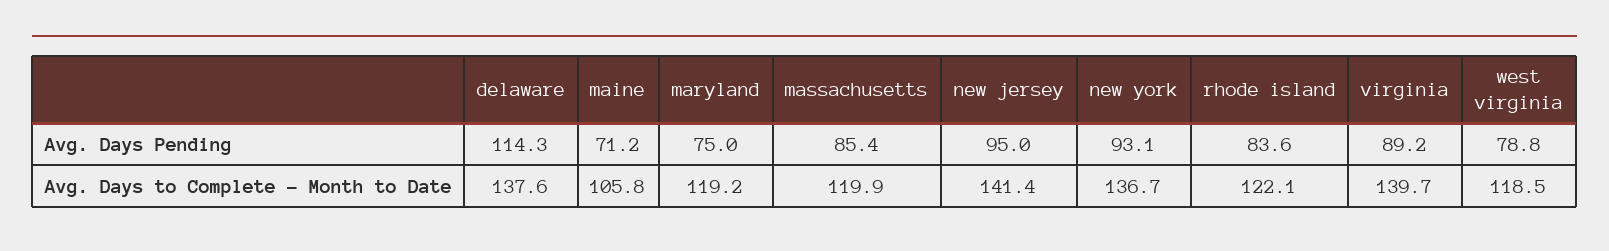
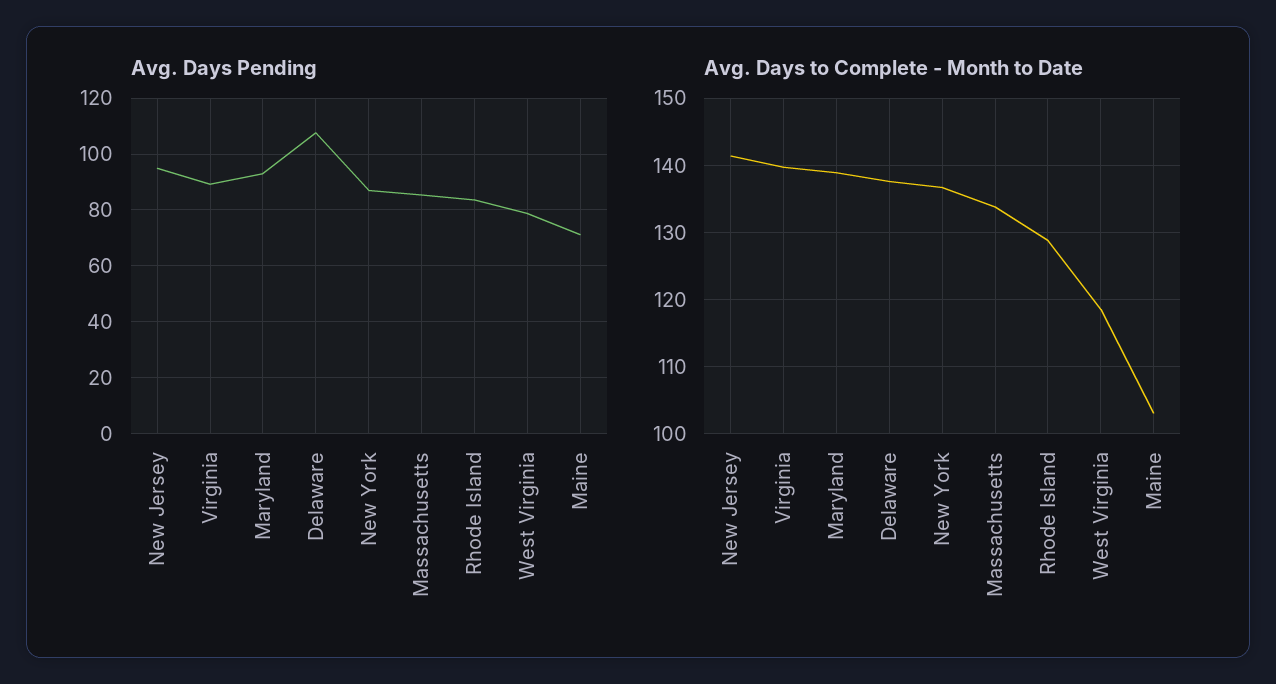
  {
    "Avg. Days Pending": {
-     "delaware": 114.3,
+     "delaware": 107.5,
      "maine": 71.2,
-     "maryland": 75,
+     "maryland": 92.5,
      "massachusetts": 85.4,
      "new jersey": 95,
-     "new york": 93.1,
+     "new york": 87.5,
      "rhode island": 83.6,
      "virginia": 89.2,
      "west virginia": 78.8
    },
    "Avg. Days to Complete - Month to Date": {
      "delaware": 137.6,
-     "maine": 105.8,
+     "maine": 103,
-     "maryland": 119.2,
+     "maryland": 139,
-     "massachusetts": 119.9,
+     "massachusetts": 134,
      "new jersey": 141.4,
      "new york": 136.7,
-     "rhode island": 122.1,
+     "rhode island": 129,
      "virginia": 139.7,
      "west virginia": 118.5
    }
  }

